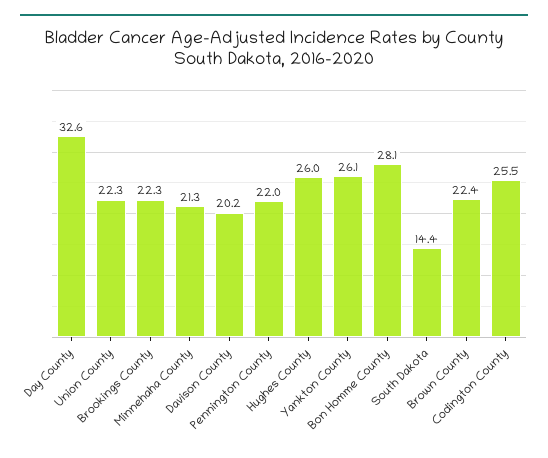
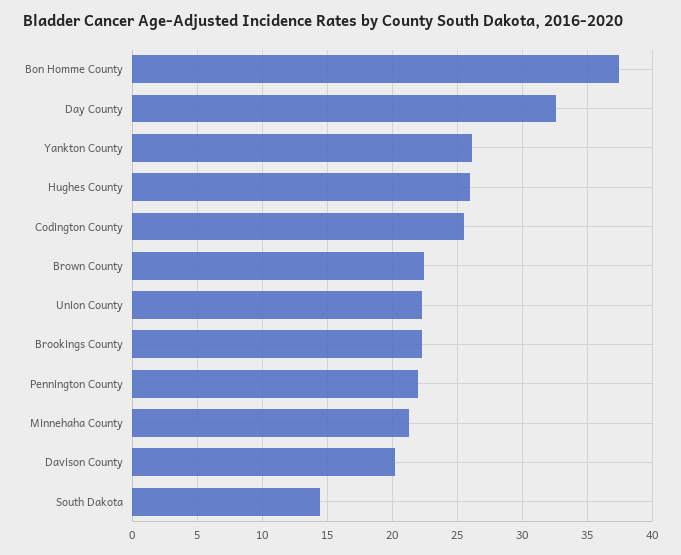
  {
    "Day County": 32.6,
    "Union County": 22.3,
    "Brookings County": 22.3,
    "Minnehaha County": 21.3,
    "Davison County": 20.2,
    "Pennington County": 22,
    "Hughes County": 26,
    "Yankton County": 26.1,
-   "Bon Homme County": 28.1,
+   "Bon Homme County": 37.5,
    "South Dakota": 14.4,
    "Brown County": 22.4,
    "Codington County": 25.5
  }

